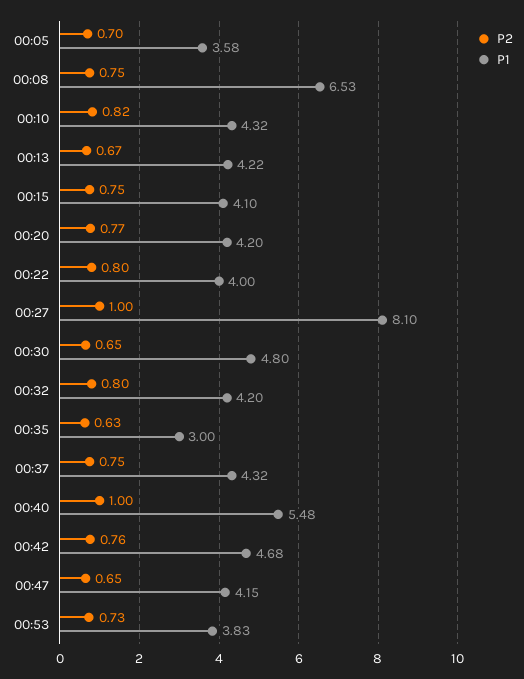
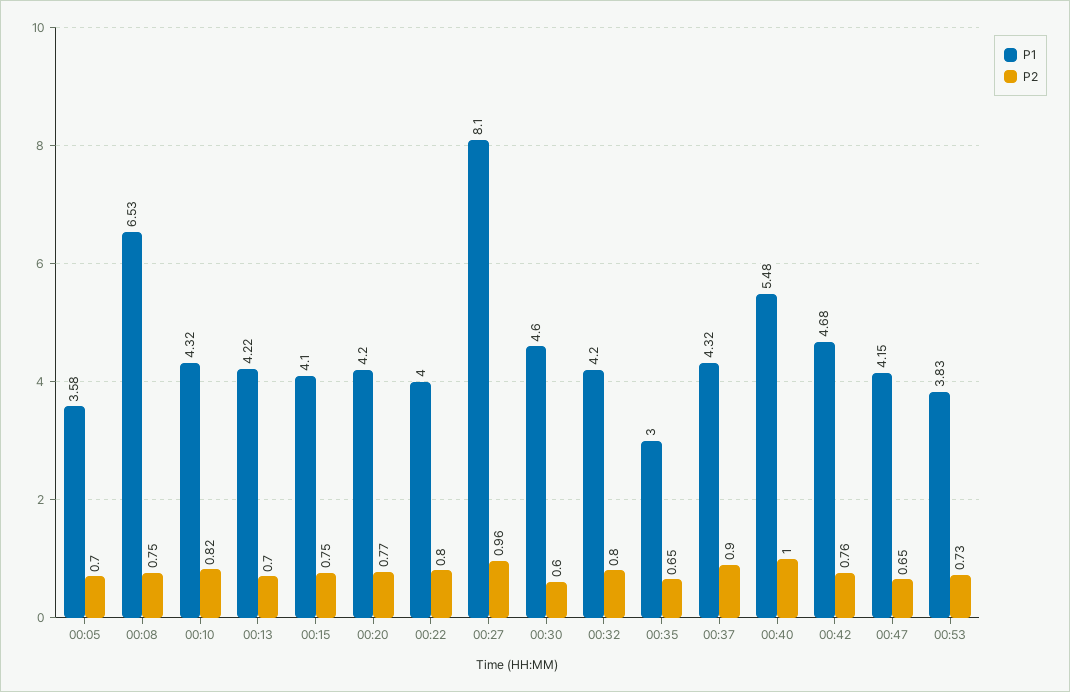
  {
    "P2": {
      "00:05": 0.7,
      "00:08": 0.75,
      "00:10": 0.82,
-     "00:13": 0.67,
+     "00:13": 0.7,
      "00:15": 0.75,
      "00:20": 0.77,
      "00:22": 0.8,
-     "00:27": 1,
+     "00:27": 0.96,
-     "00:30": 0.65,
+     "00:30": 0.6,
      "00:32": 0.8,
-     "00:35": 0.63,
+     "00:35": 0.65,
-     "00:37": 0.75,
+     "00:37": 0.9,
      "00:40": 1,
      "00:42": 0.76,
      "00:47": 0.65,
      "00:53": 0.73
    },
    "P1": {
      "00:05": 3.58,
      "00:08": 6.53,
      "00:10": 4.32,
      "00:13": 4.22,
      "00:15": 4.1,
      "00:20": 4.2,
      "00:22": 4,
      "00:27": 8.1,
-     "00:30": 4.8,
+     "00:30": 4.6,
      "00:32": 4.2,
      "00:35": 3,
      "00:37": 4.32,
      "00:40": 5.48,
      "00:42": 4.68,
      "00:47": 4.15,
      "00:53": 3.83
    }
  }

